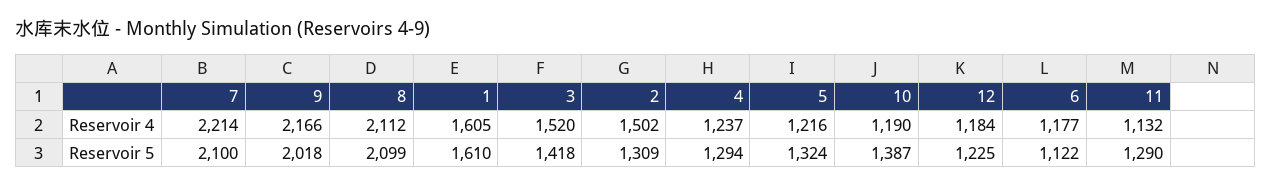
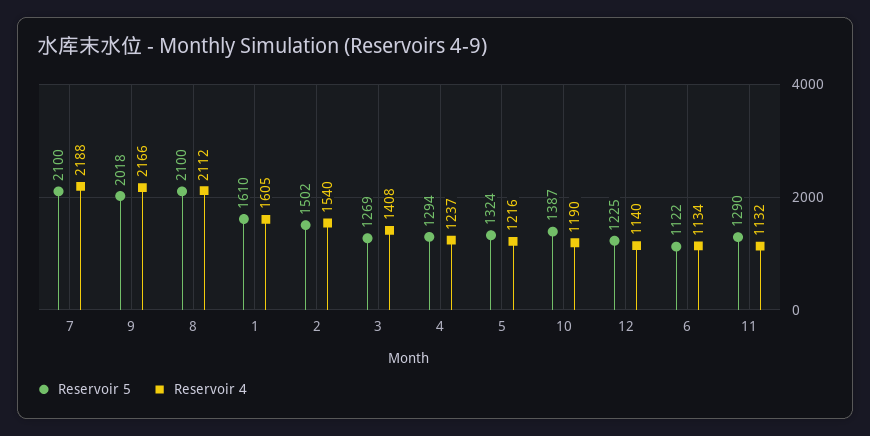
  {
    "Reservoir 4": {
-     "7": 2214,
+     "7": 2188,
      "9": 2166,
      "8": 2112,
      "1": 1605,
-     "3": 1520,
+     "3": 1408,
-     "2": 1502,
+     "2": 1540,
      "4": 1237,
      "5": 1216,
      "10": 1190,
-     "12": 1184,
+     "12": 1140,
-     "6": 1177,
+     "6": 1134,
      "11": 1132
    },
    "Reservoir 5": {
      "7": 2100,
      "9": 2018,
-     "8": 2099,
+     "8": 2100,
      "1": 1610,
-     "3": 1418,
+     "3": 1269,
-     "2": 1309,
+     "2": 1502,
      "4": 1294,
      "5": 1324,
      "10": 1387,
      "12": 1225,
      "6": 1122,
      "11": 1290
    }
  }

